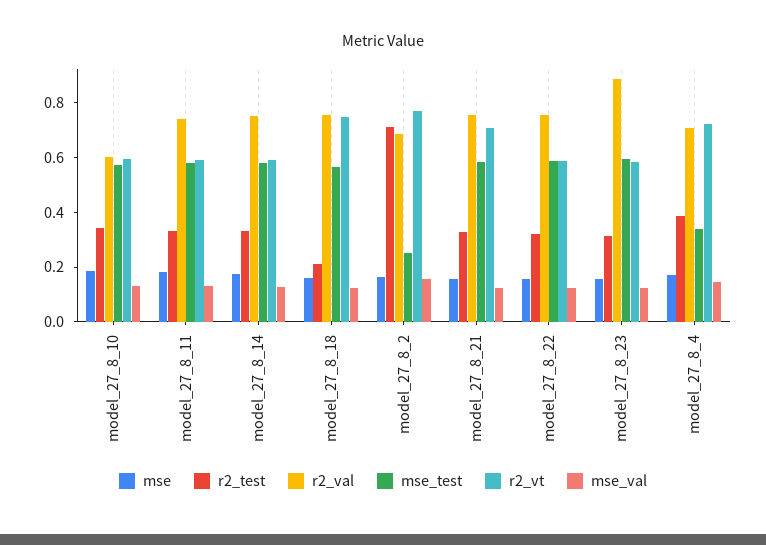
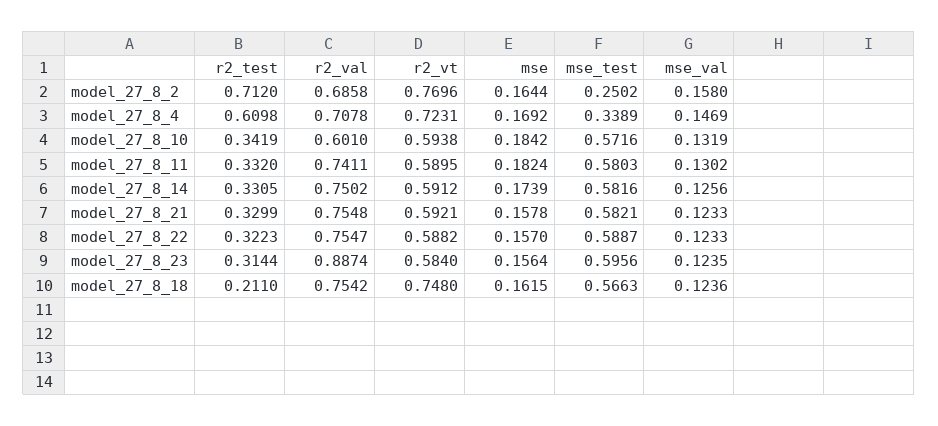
  {
    "mse": {
      "model_27_8_10": 0.1842,
      "model_27_8_11": 0.1824,
      "model_27_8_14": 0.1739,
      "model_27_8_18": 0.1615,
      "model_27_8_2": 0.1644,
      "model_27_8_21": 0.1578,
      "model_27_8_22": 0.157,
      "model_27_8_23": 0.1564,
      "model_27_8_4": 0.1692
    },
    "r2_test": {
      "model_27_8_10": 0.3419,
      "model_27_8_11": 0.332,
      "model_27_8_14": 0.3305,
      "model_27_8_18": 0.211,
      "model_27_8_2": 0.712,
      "model_27_8_21": 0.3299,
      "model_27_8_22": 0.3223,
      "model_27_8_23": 0.3144,
-     "model_27_8_4": 0.4
+     "model_27_8_4": 0.6098
    },
    "r2_val": {
      "model_27_8_10": 0.601,
      "model_27_8_11": 0.7411,
      "model_27_8_14": 0.7502,
      "model_27_8_18": 0.7542,
      "model_27_8_2": 0.6858,
      "model_27_8_21": 0.7548,
      "model_27_8_22": 0.7547,
      "model_27_8_23": 0.8874,
      "model_27_8_4": 0.7078
    },
    "mse_test": {
      "model_27_8_10": 0.5716,
      "model_27_8_11": 0.5803,
      "model_27_8_14": 0.5816,
      "model_27_8_18": 0.5663,
      "model_27_8_2": 0.2502,
      "model_27_8_21": 0.5821,
      "model_27_8_22": 0.5887,
      "model_27_8_23": 0.5956,
      "model_27_8_4": 0.3389
    },
    "r2_vt": {
      "model_27_8_10": 0.5938,
      "model_27_8_11": 0.5895,
      "model_27_8_14": 0.5912,
      "model_27_8_18": 0.748,
      "model_27_8_2": 0.7696,
-     "model_27_8_21": 0.7,
+     "model_27_8_21": 0.5921,
      "model_27_8_22": 0.5882,
      "model_27_8_23": 0.584,
      "model_27_8_4": 0.7231
    },
    "mse_val": {
      "model_27_8_10": 0.1319,
      "model_27_8_11": 0.1302,
      "model_27_8_14": 0.1256,
      "model_27_8_18": 0.1236,
      "model_27_8_2": 0.158,
      "model_27_8_21": 0.1233,
      "model_27_8_22": 0.1233,
      "model_27_8_23": 0.1235,
      "model_27_8_4": 0.1469
    }
  }

